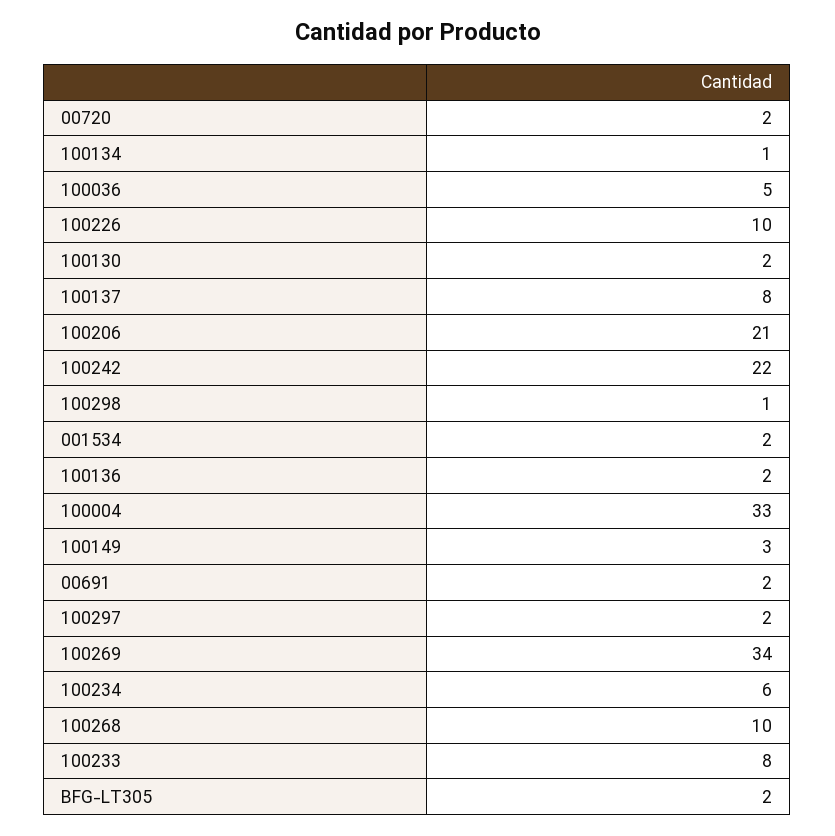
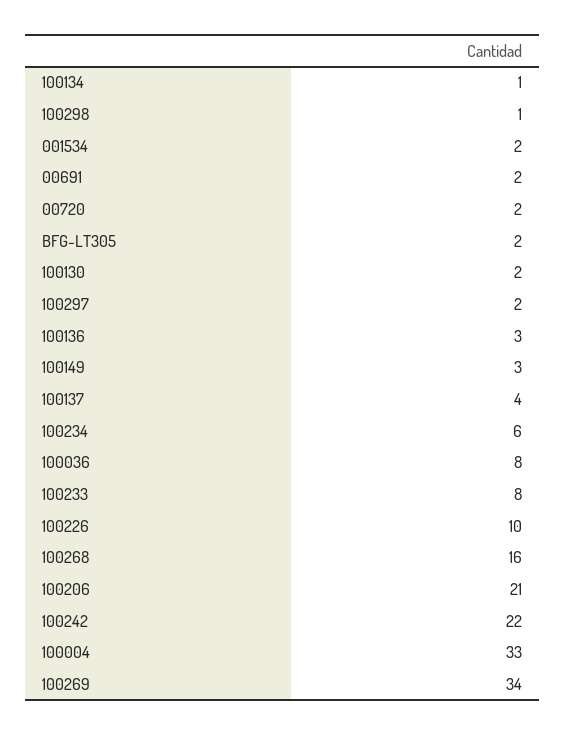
  {
    "00720": 2,
    "100134": 1,
-   "100036": 5,
+   "100036": 8,
    "100226": 10,
    "100130": 2,
-   "100137": 8,
+   "100137": 4,
    "100206": 21,
    "100242": 22,
    "100298": 1,
    "001534": 2,
-   "100136": 2,
+   "100136": 3,
    "100004": 33,
    "100149": 3,
    "00691": 2,
    "100297": 2,
    "100269": 34,
    "100234": 6,
-   "100268": 10,
+   "100268": 16,
    "100233": 8,
    "BFG-LT305": 2
  }

